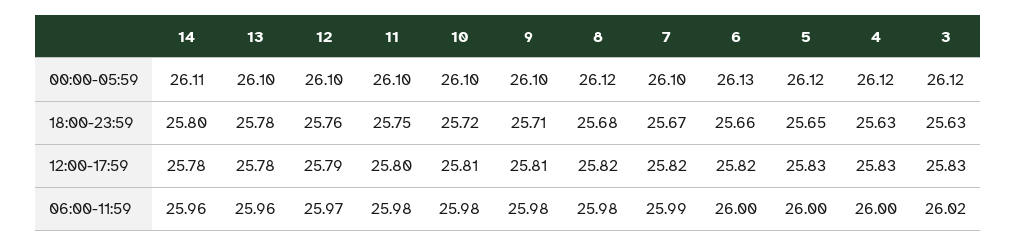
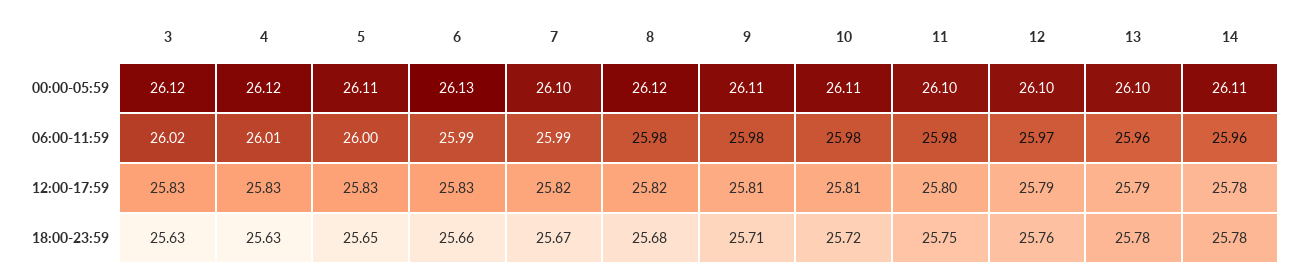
  {
    "14": {
      "00:00-05:59": 26.11,
-     "18:00-23:59": 25.8,
+     "18:00-23:59": 25.78,
      "12:00-17:59": 25.78,
      "06:00-11:59": 25.96
    },
    "13": {
      "00:00-05:59": 26.1,
      "18:00-23:59": 25.78,
-     "12:00-17:59": 25.78,
+     "12:00-17:59": 25.79,
      "06:00-11:59": 25.96
    },
    "12": {
      "00:00-05:59": 26.1,
      "18:00-23:59": 25.76,
      "12:00-17:59": 25.79,
      "06:00-11:59": 25.97
    },
    "11": {
      "00:00-05:59": 26.1,
      "18:00-23:59": 25.75,
      "12:00-17:59": 25.8,
      "06:00-11:59": 25.98
    },
    "10": {
-     "00:00-05:59": 26.1,
+     "00:00-05:59": 26.11,
      "18:00-23:59": 25.72,
      "12:00-17:59": 25.81,
      "06:00-11:59": 25.98
    },
    "9": {
-     "00:00-05:59": 26.1,
+     "00:00-05:59": 26.11,
      "18:00-23:59": 25.71,
      "12:00-17:59": 25.81,
      "06:00-11:59": 25.98
    },
    "8": {
      "00:00-05:59": 26.12,
      "18:00-23:59": 25.68,
      "12:00-17:59": 25.82,
      "06:00-11:59": 25.98
    },
    "7": {
      "00:00-05:59": 26.1,
      "18:00-23:59": 25.67,
      "12:00-17:59": 25.82,
      "06:00-11:59": 25.99
    },
    "6": {
      "00:00-05:59": 26.13,
      "18:00-23:59": 25.66,
-     "12:00-17:59": 25.82,
+     "12:00-17:59": 25.83,
-     "06:00-11:59": 26
+     "06:00-11:59": 25.99
    },
    "5": {
-     "00:00-05:59": 26.12,
+     "00:00-05:59": 26.11,
      "18:00-23:59": 25.65,
      "12:00-17:59": 25.83,
      "06:00-11:59": 26
    },
    "4": {
      "00:00-05:59": 26.12,
      "18:00-23:59": 25.63,
      "12:00-17:59": 25.83,
-     "06:00-11:59": 26
+     "06:00-11:59": 26.01
    },
    "3": {
      "00:00-05:59": 26.12,
      "18:00-23:59": 25.63,
      "12:00-17:59": 25.83,
      "06:00-11:59": 26.02
    }
  }

